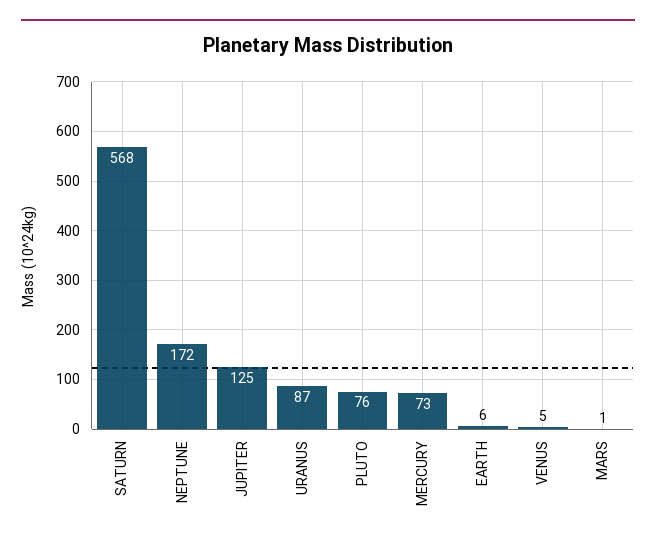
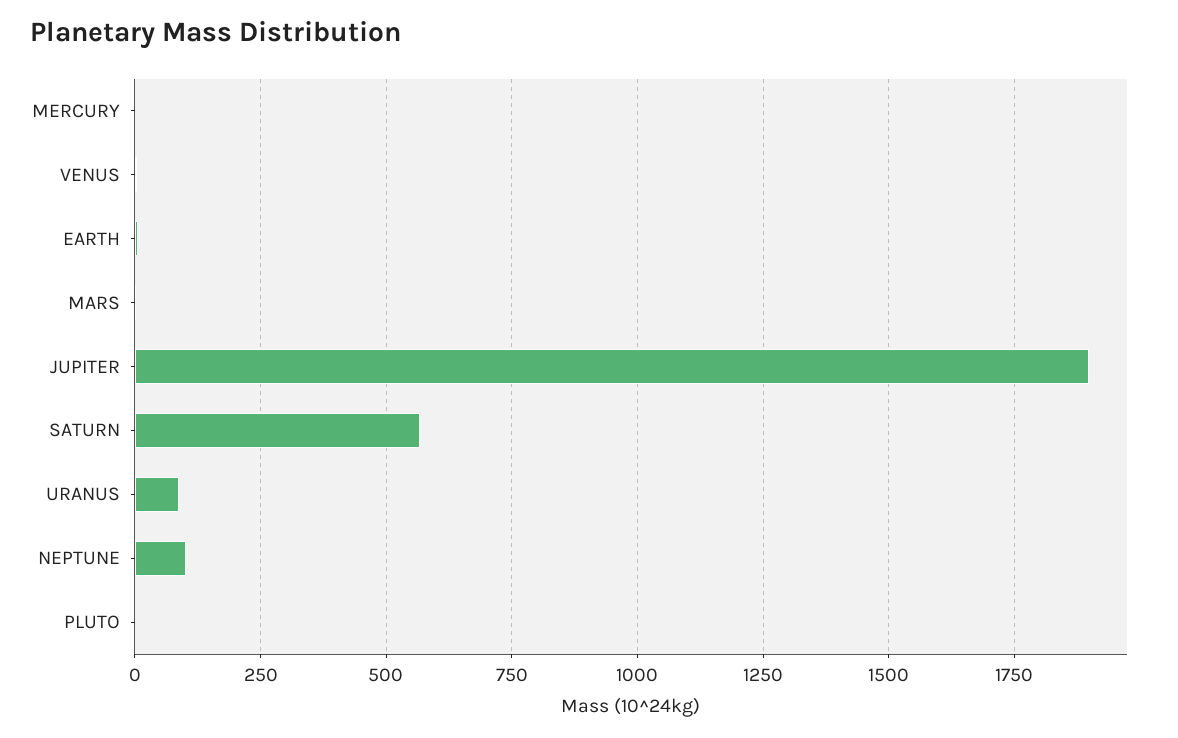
  {
    "SATURN": 568,
-   "NEPTUNE": 172,
+   "NEPTUNE": 100,
-   "JUPITER": 125,
+   "JUPITER": 1900,
    "URANUS": 87,
-   "PLUTO": 76,
+   "PLUTO": 0,
-   "MERCURY": 73,
+   "MERCURY": 0,
    "EARTH": 6,
    "VENUS": 5,
    "MARS": 1
  }

